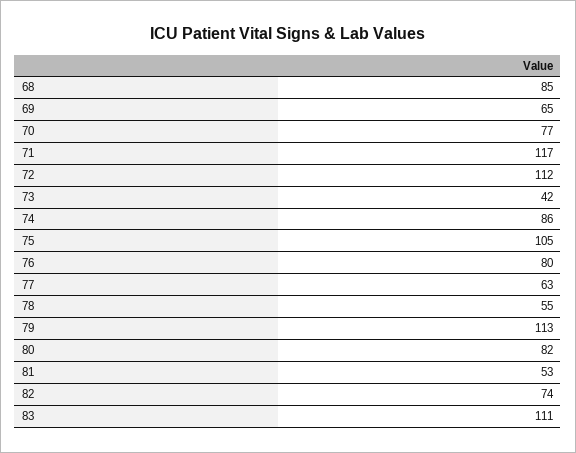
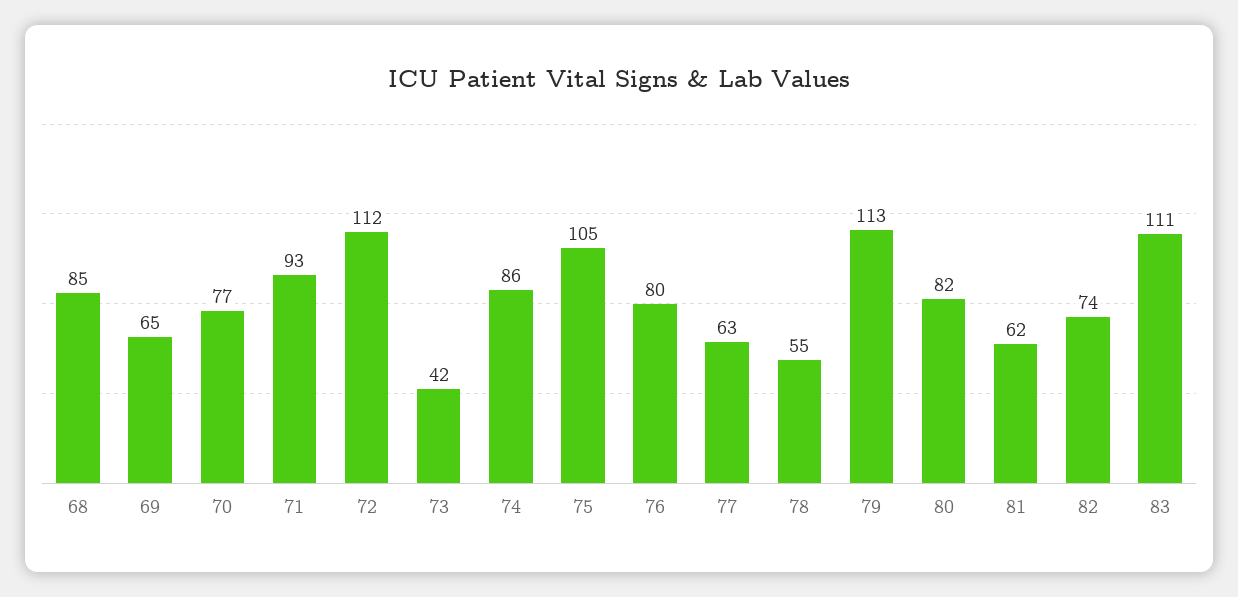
  {
    "68": 85,
    "69": 65,
    "70": 77,
-   "71": 117,
+   "71": 93,
    "72": 112,
    "73": 42,
    "74": 86,
    "75": 105,
    "76": 80,
    "77": 63,
    "78": 55,
    "79": 113,
    "80": 82,
-   "81": 53,
+   "81": 62,
    "82": 74,
    "83": 111
  }

